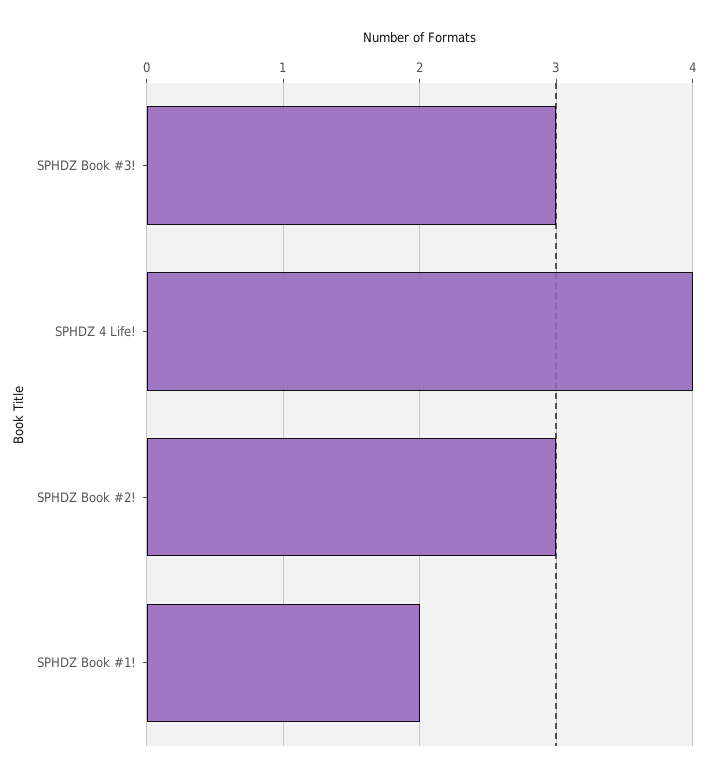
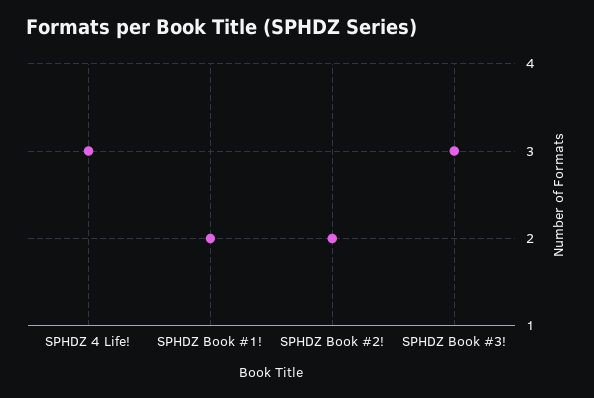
  {
    "SPHDZ Book #3!": 3,
-   "SPHDZ 4 Life!": 4,
+   "SPHDZ 4 Life!": 3,
-   "SPHDZ Book #2!": 3,
+   "SPHDZ Book #2!": 2,
    "SPHDZ Book #1!": 2
  }

